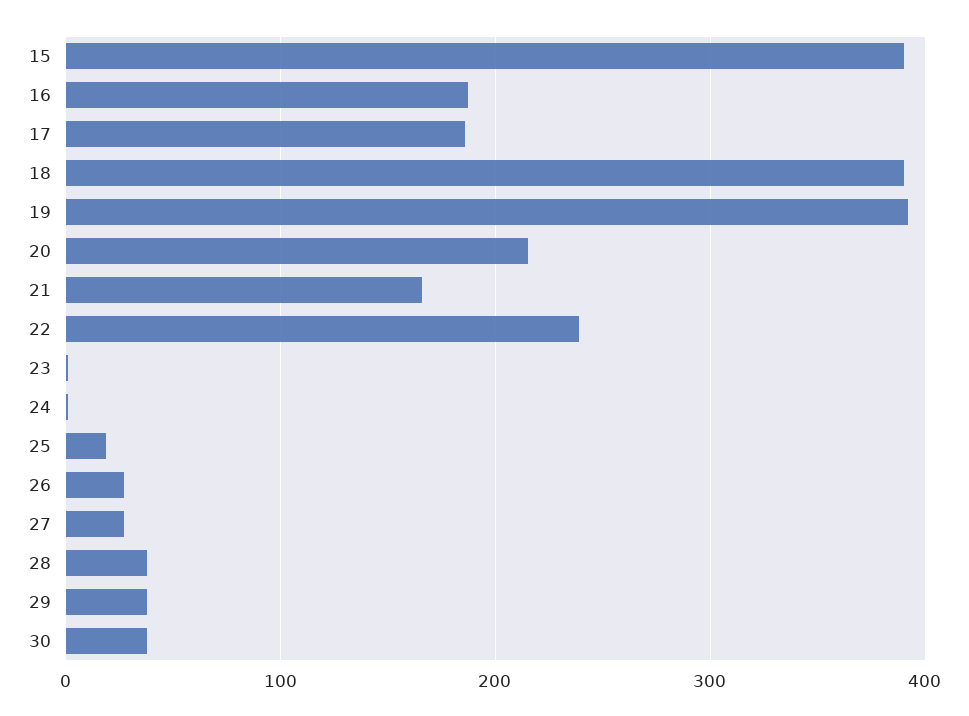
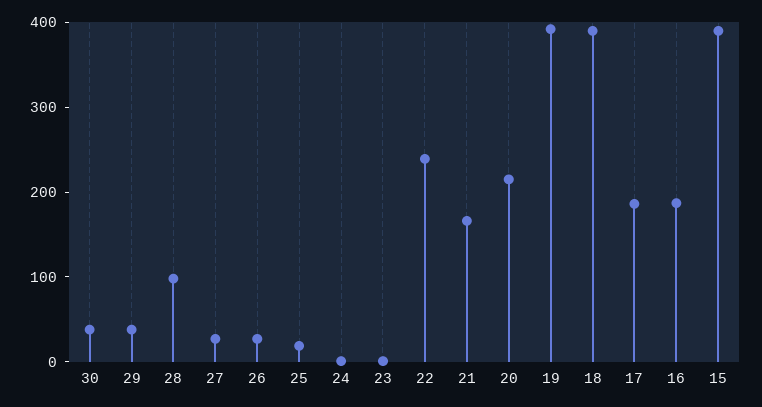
  {
    "15": 390,
    "16": 190,
    "17": 190,
    "18": 390,
    "19": 390,
    "20": 220,
    "21": 170,
    "22": 240,
    "23": 0,
    "24": 0,
    "25": 20,
    "26": 30,
    "27": 30,
-   "28": 40,
+   "28": 100,
    "29": 40,
    "30": 40
  }

